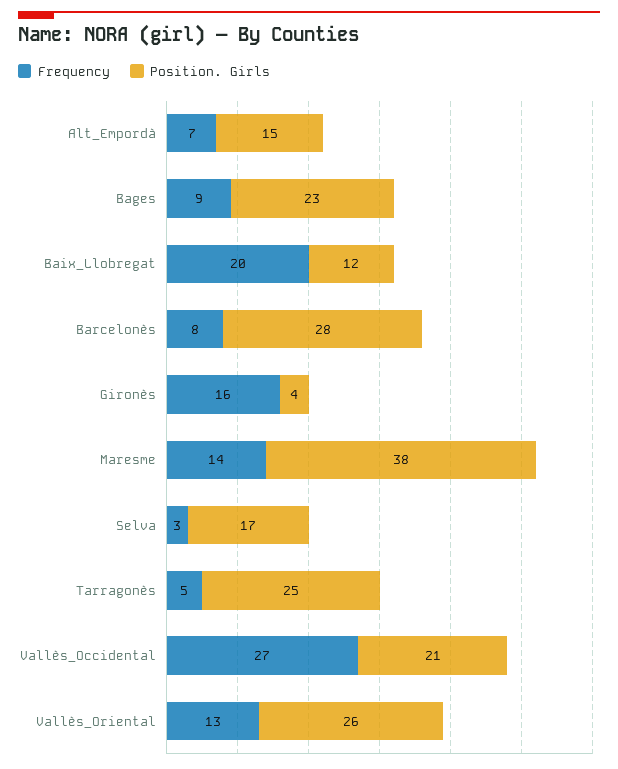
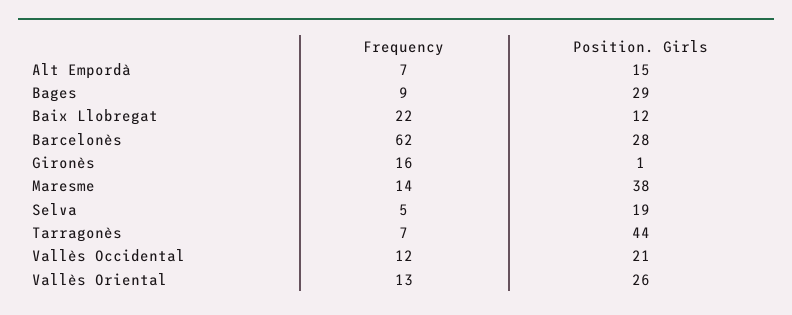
  {
    "Frequency": {
      "Alt_Empordà": 7,
      "Bages": 9,
-     "Baix_Llobregat": 20,
+     "Baix_Llobregat": 22,
-     "Barcelonès": 8,
+     "Barcelonès": 62,
      "Gironès": 16,
      "Maresme": 14,
-     "Selva": 3,
+     "Selva": 5,
-     "Tarragonès": 5,
+     "Tarragonès": 7,
-     "Vallès_Occidental": 27,
+     "Vallès_Occidental": 12,
      "Vallès_Oriental": 13
    },
    "Position. Girls": {
      "Alt_Empordà": 15,
-     "Bages": 23,
+     "Bages": 29,
      "Baix_Llobregat": 12,
      "Barcelonès": 28,
-     "Gironès": 4,
+     "Gironès": 1,
      "Maresme": 38,
-     "Selva": 17,
+     "Selva": 19,
-     "Tarragonès": 25,
+     "Tarragonès": 44,
      "Vallès_Occidental": 21,
      "Vallès_Oriental": 26
    }
  }

